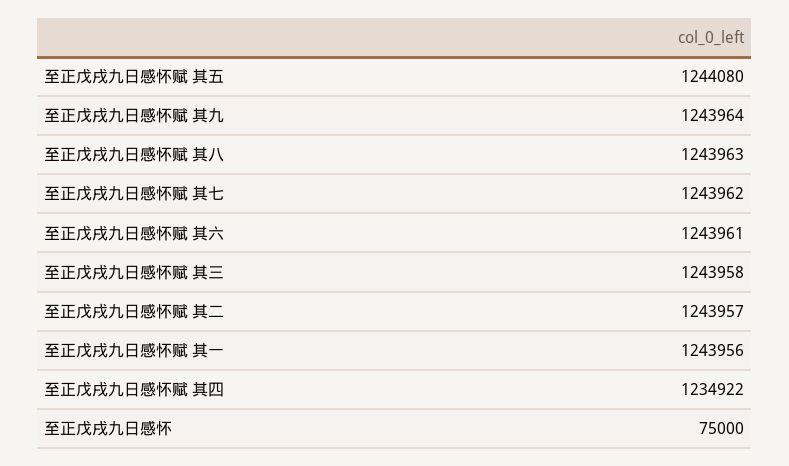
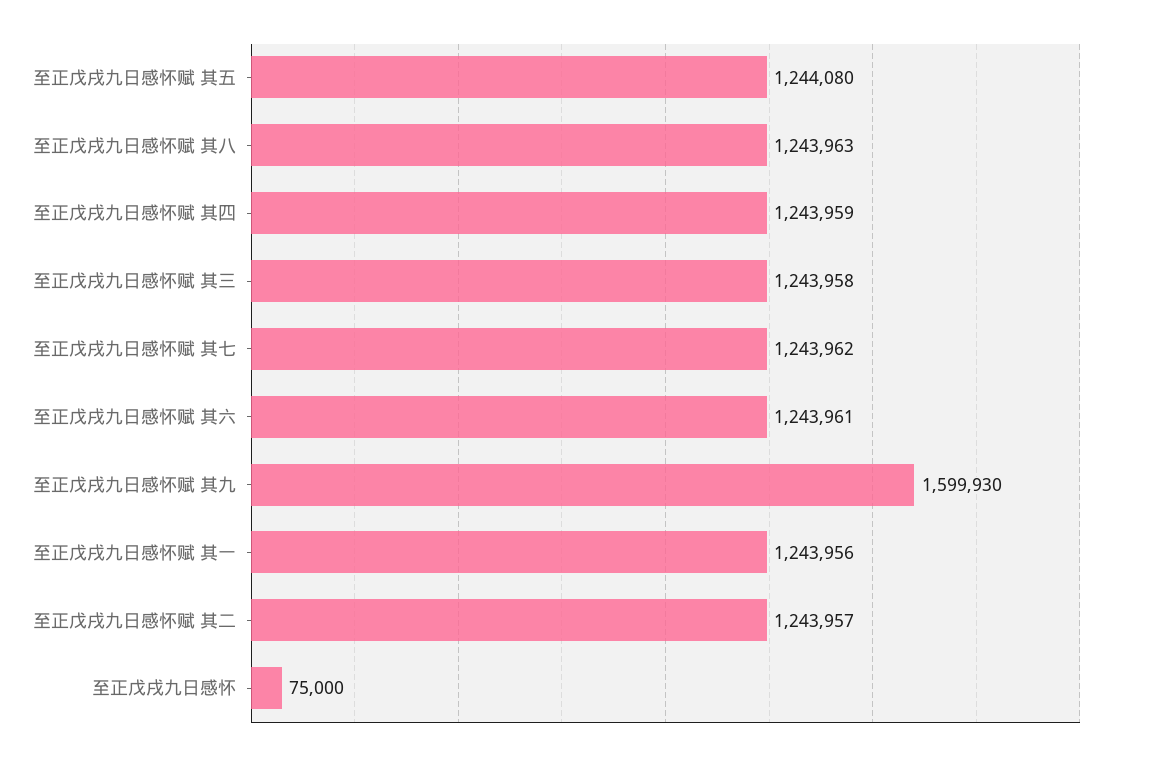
  {
    "至正戊戌九日感怀赋 其五": 1244080,
-   "至正戊戌九日感怀赋 其九": 1243964,
+   "至正戊戌九日感怀赋 其九": 1599930,
    "至正戊戌九日感怀赋 其八": 1243963,
    "至正戊戌九日感怀赋 其七": 1243962,
    "至正戊戌九日感怀赋 其六": 1243961,
    "至正戊戌九日感怀赋 其三": 1243958,
    "至正戊戌九日感怀赋 其二": 1243957,
    "至正戊戌九日感怀赋 其一": 1243956,
-   "至正戊戌九日感怀赋 其四": 1234922,
+   "至正戊戌九日感怀赋 其四": 1243959,
    "至正戊戌九日感怀": 75000
  }

